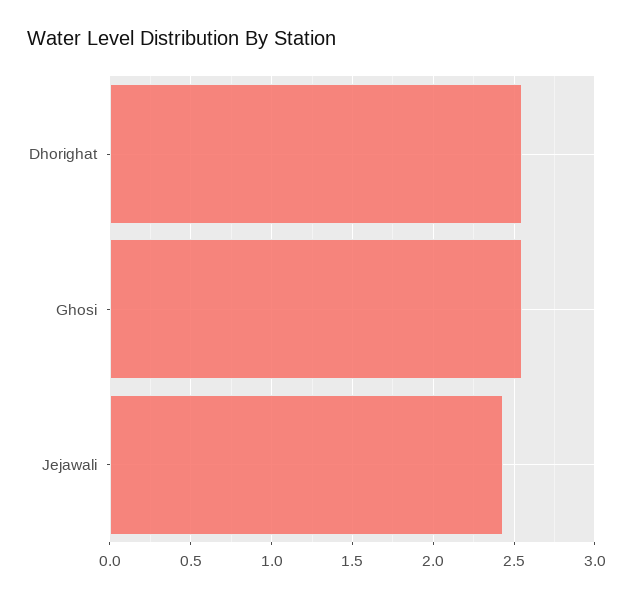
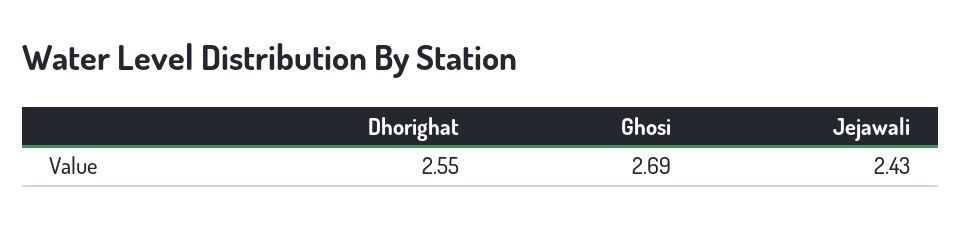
  {
    "Dhorighat": 2.55,
-   "Ghosi": 2.55,
+   "Ghosi": 2.69,
    "Jejawali": 2.43
  }

